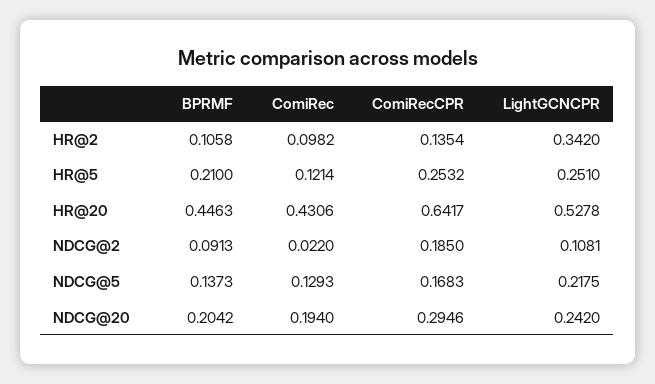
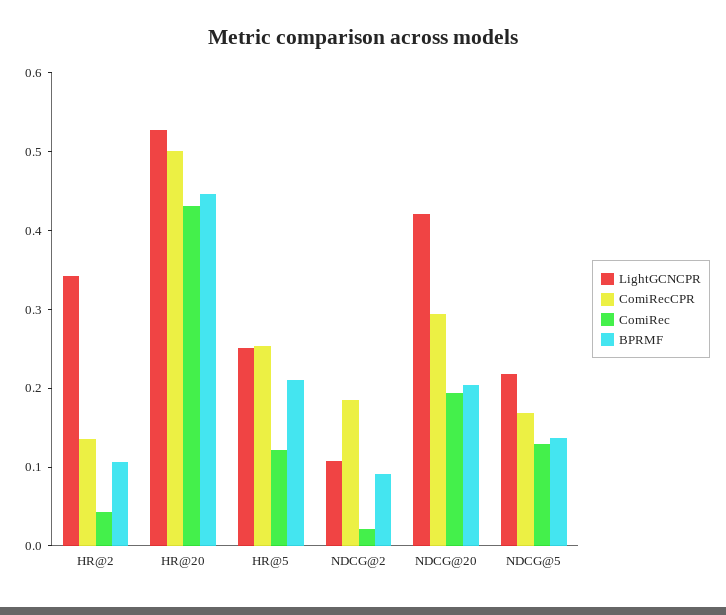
  {
    "BPRMF": {
      "HR@2": 0.1058,
      "HR@5": 0.21,
      "HR@20": 0.4463,
      "NDCG@2": 0.0913,
      "NDCG@5": 0.1373,
      "NDCG@20": 0.2042
    },
    "ComiRec": {
-     "HR@2": 0.0982,
+     "HR@2": 0.04,
      "HR@5": 0.1214,
      "HR@20": 0.4306,
      "NDCG@2": 0.022,
      "NDCG@5": 0.1293,
      "NDCG@20": 0.194
    },
    "ComiRecCPR": {
      "HR@2": 0.1354,
      "HR@5": 0.2532,
-     "HR@20": 0.6417,
+     "HR@20": 0.5,
      "NDCG@2": 0.185,
      "NDCG@5": 0.1683,
      "NDCG@20": 0.2946
    },
    "LightGCNCPR": {
      "HR@2": 0.342,
      "HR@5": 0.251,
      "HR@20": 0.5278,
      "NDCG@2": 0.1081,
      "NDCG@5": 0.2175,
-     "NDCG@20": 0.242
+     "NDCG@20": 0.42
    }
  }

